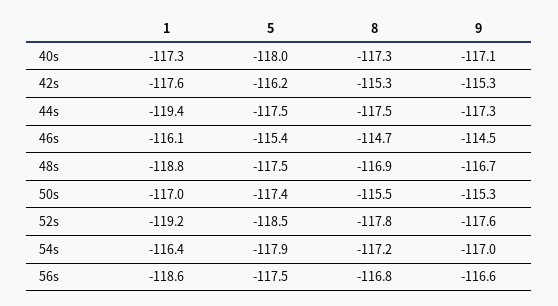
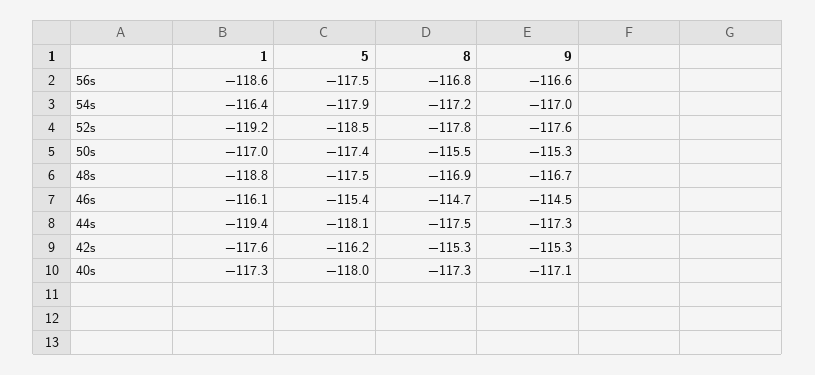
  {
    "1": {
      "40s": -117.3,
      "42s": -117.6,
      "44s": -119.4,
      "46s": -116.1,
      "48s": -118.8,
      "50s": -117,
      "52s": -119.2,
      "54s": -116.4,
      "56s": -118.6
    },
    "5": {
      "40s": -118,
      "42s": -116.2,
-     "44s": -117.5,
+     "44s": -118.1,
      "46s": -115.4,
      "48s": -117.5,
      "50s": -117.4,
      "52s": -118.5,
      "54s": -117.9,
      "56s": -117.5
    },
    "8": {
      "40s": -117.3,
      "42s": -115.3,
      "44s": -117.5,
      "46s": -114.7,
      "48s": -116.9,
      "50s": -115.5,
      "52s": -117.8,
      "54s": -117.2,
      "56s": -116.8
    },
    "9": {
      "40s": -117.1,
      "42s": -115.3,
      "44s": -117.3,
      "46s": -114.5,
      "48s": -116.7,
      "50s": -115.3,
      "52s": -117.6,
      "54s": -117,
      "56s": -116.6
    }
  }

